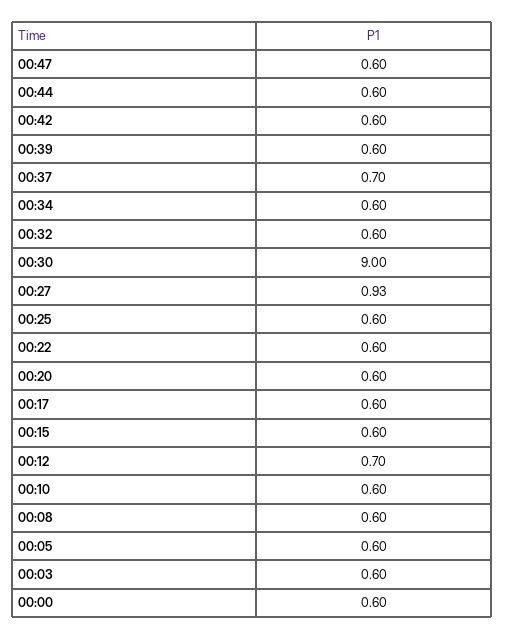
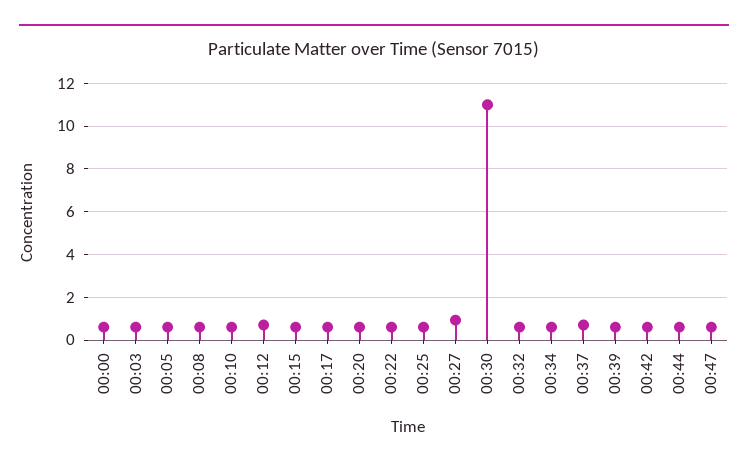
  {
    "00:47": 0.6,
    "00:44": 0.6,
    "00:42": 0.6,
    "00:39": 0.6,
    "00:37": 0.7,
    "00:34": 0.6,
    "00:32": 0.6,
-   "00:30": 9,
+   "00:30": 11,
    "00:27": 0.93,
    "00:25": 0.6,
    "00:22": 0.6,
    "00:20": 0.6,
    "00:17": 0.6,
    "00:15": 0.6,
    "00:12": 0.7,
    "00:10": 0.6,
    "00:08": 0.6,
    "00:05": 0.6,
    "00:03": 0.6,
    "00:00": 0.6
  }

